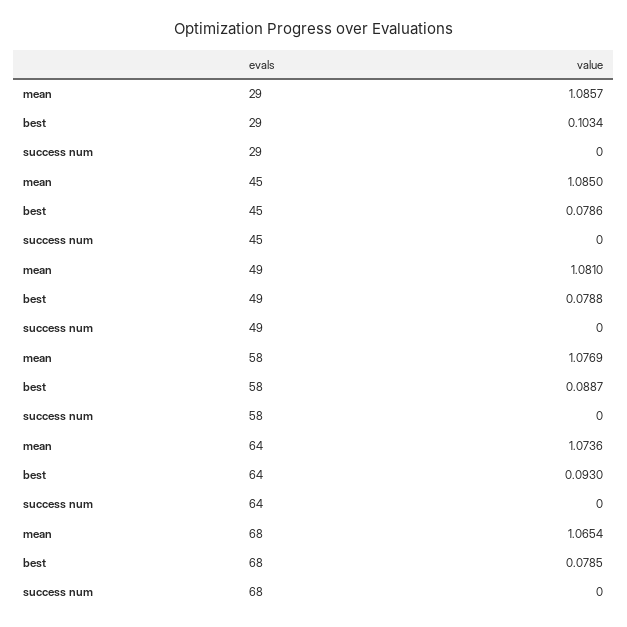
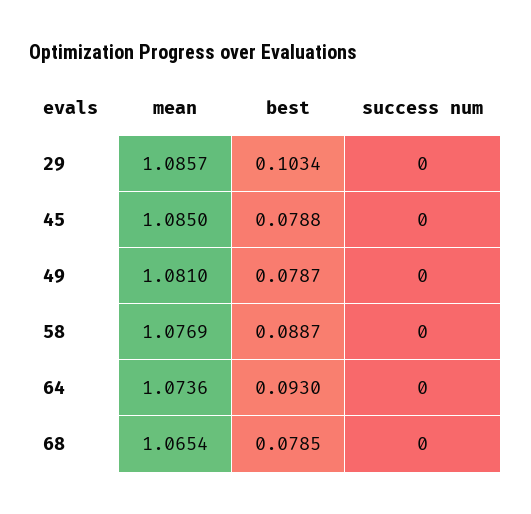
  {
    "mean": {
      "29": 1.0857,
      "45": 1.085,
      "49": 1.081,
      "58": 1.0769,
      "64": 1.0736,
      "68": 1.0654
    },
    "best": {
      "29": 0.1034,
-     "45": 0.0786,
+     "45": 0.0788,
-     "49": 0.0788,
+     "49": 0.0787,
      "58": 0.0887,
      "64": 0.093,
      "68": 0.0785
    },
    "success num": {
      "29": 0,
      "45": 0,
      "49": 0,
      "58": 0,
      "64": 0,
      "68": 0
    }
  }

